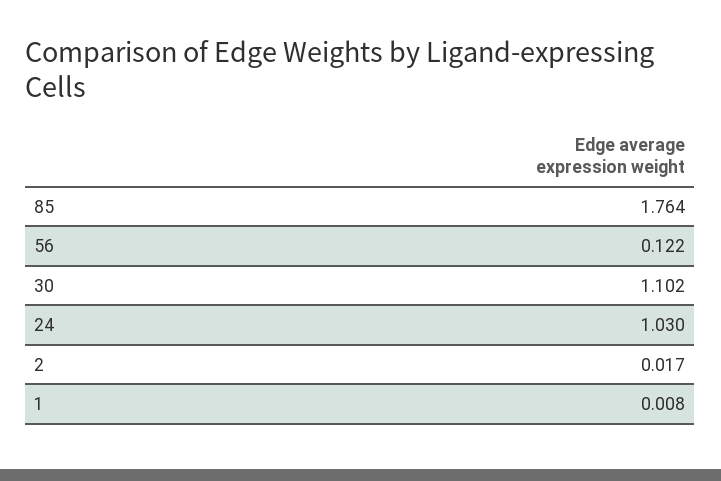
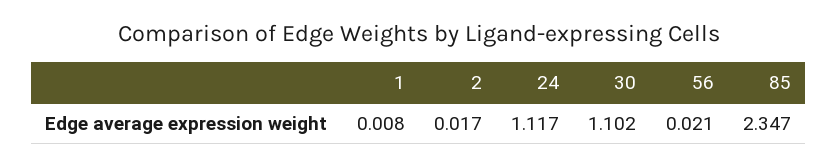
  {
-   "85": 1.764,
+   "85": 2.347,
-   "56": 0.122,
+   "56": 0.021,
    "30": 1.102,
-   "24": 1.03,
+   "24": 1.117,
    "2": 0.017,
    "1": 0.008
  }

